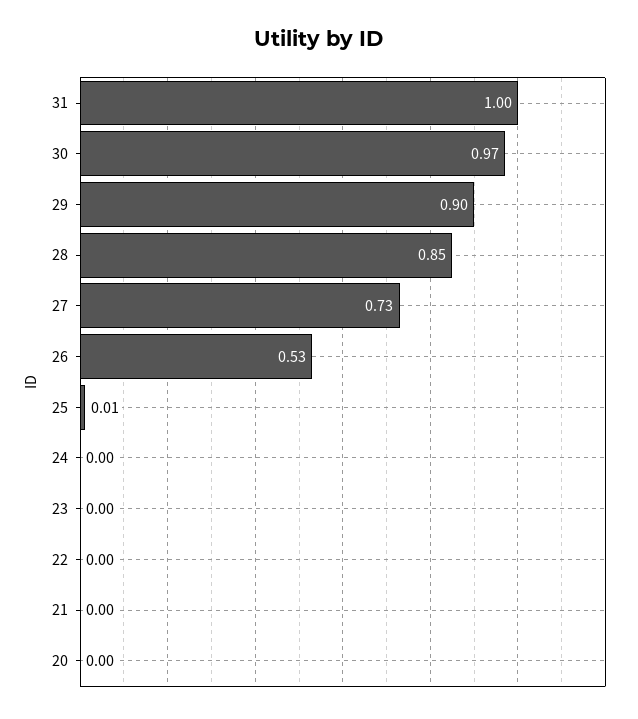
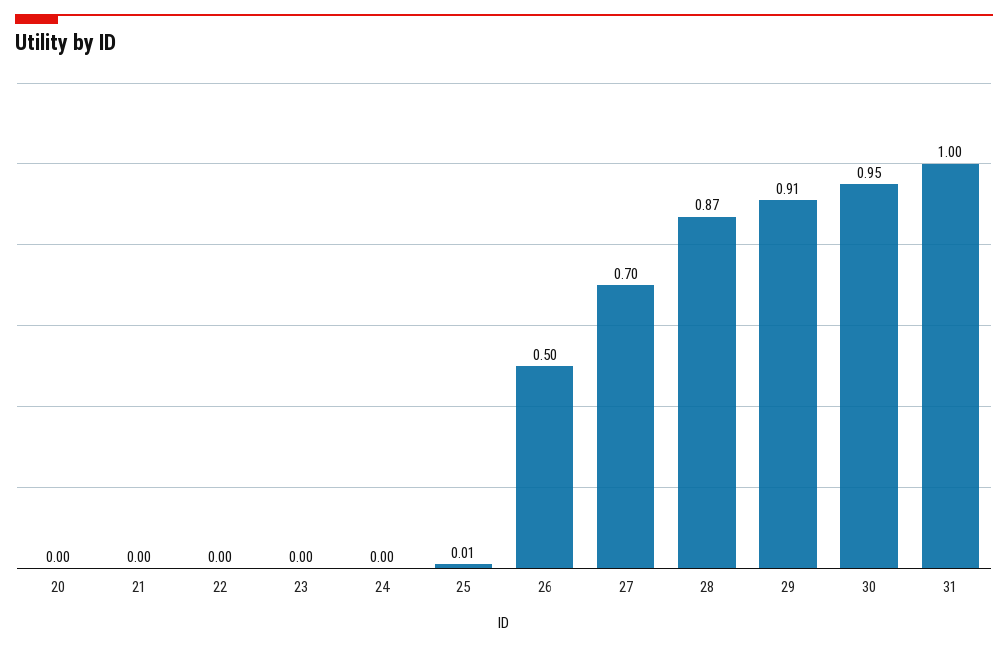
  {
    "31": 1,
-   "30": 0.97,
+   "30": 0.95,
-   "29": 0.9,
+   "29": 0.91,
-   "28": 0.85,
+   "28": 0.87,
-   "27": 0.73,
+   "27": 0.7,
-   "26": 0.53,
+   "26": 0.5,
    "25": 0.01,
    "24": 0,
    "23": 0,
    "22": 0,
    "21": 0,
    "20": 0
  }

